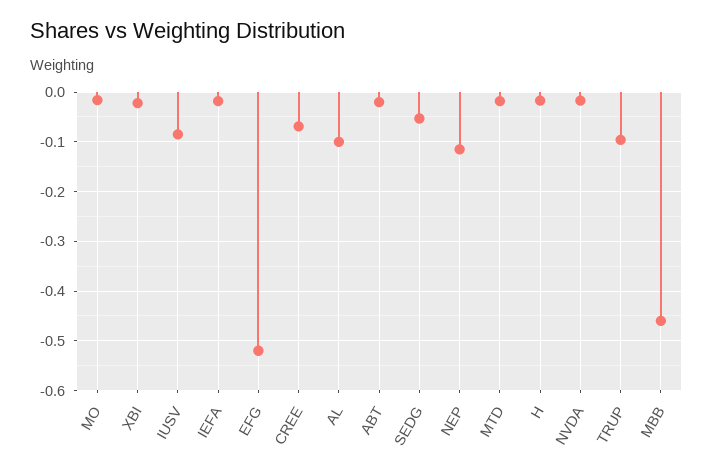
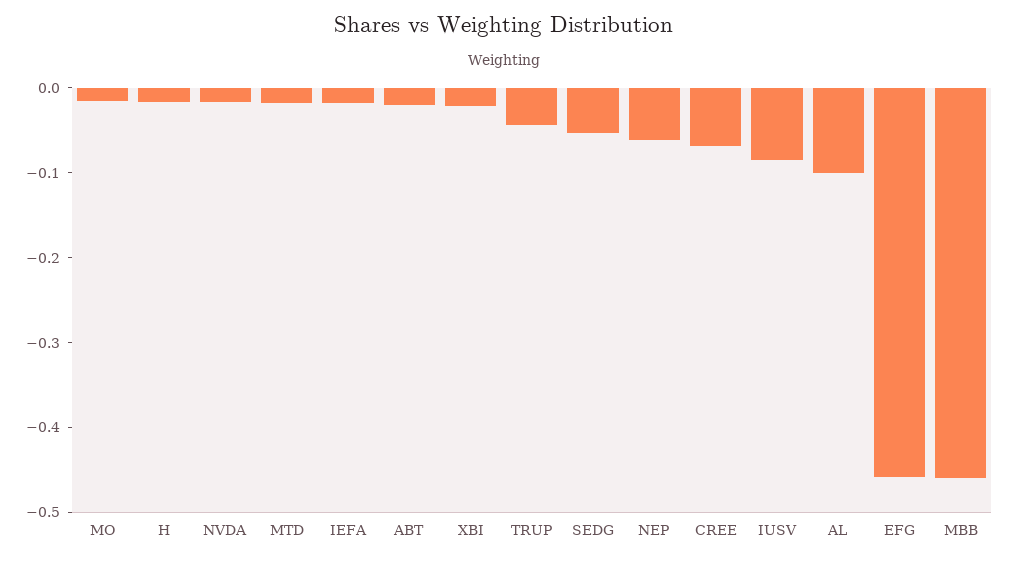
  {
    "MO": -0.02,
    "XBI": -0.02,
    "IUSV": -0.08,
    "IEFA": -0.02,
-   "EFG": -0.52,
+   "EFG": -0.46,
    "CREE": -0.06,
    "AL": -0.1,
    "ABT": -0.02,
    "SEDG": -0.06,
-   "NEP": -0.12,
+   "NEP": -0.06,
    "MTD": -0.02,
    "H": -0.02,
    "NVDA": -0.02,
-   "TRUP": -0.1,
+   "TRUP": -0.04,
    "MBB": -0.46
  }

